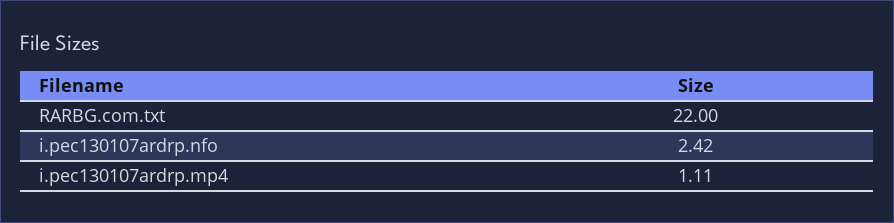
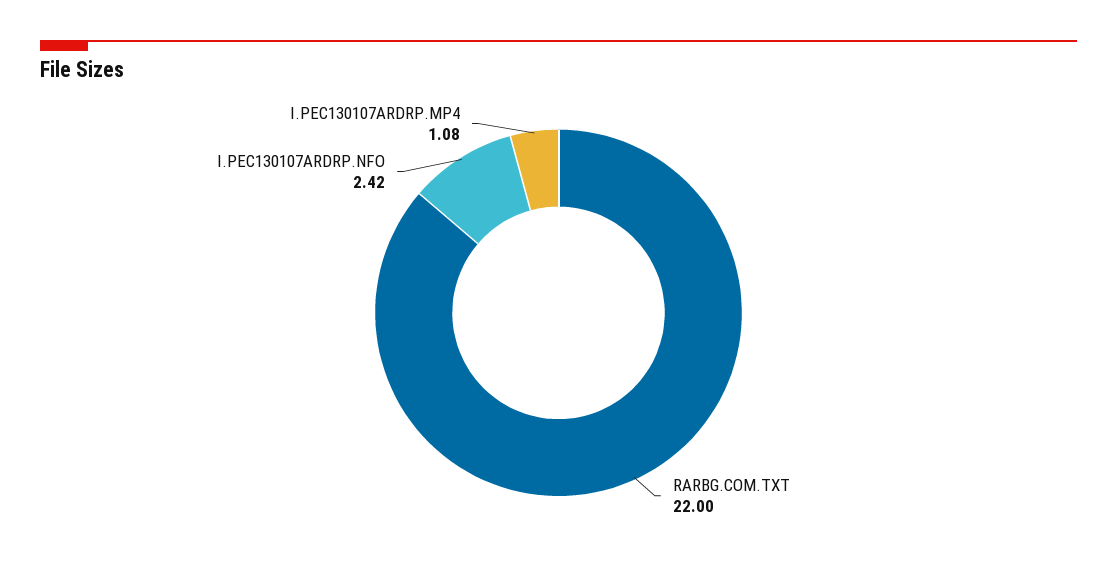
  {
    "RARBG.com.txt": 22,
    "i.pec130107ardrp.nfo": 2.42,
-   "i.pec130107ardrp.mp4": 1.11
+   "i.pec130107ardrp.mp4": 1.08
  }

